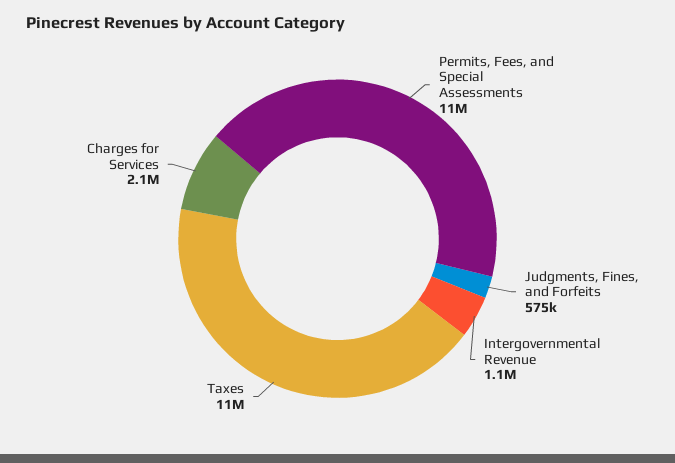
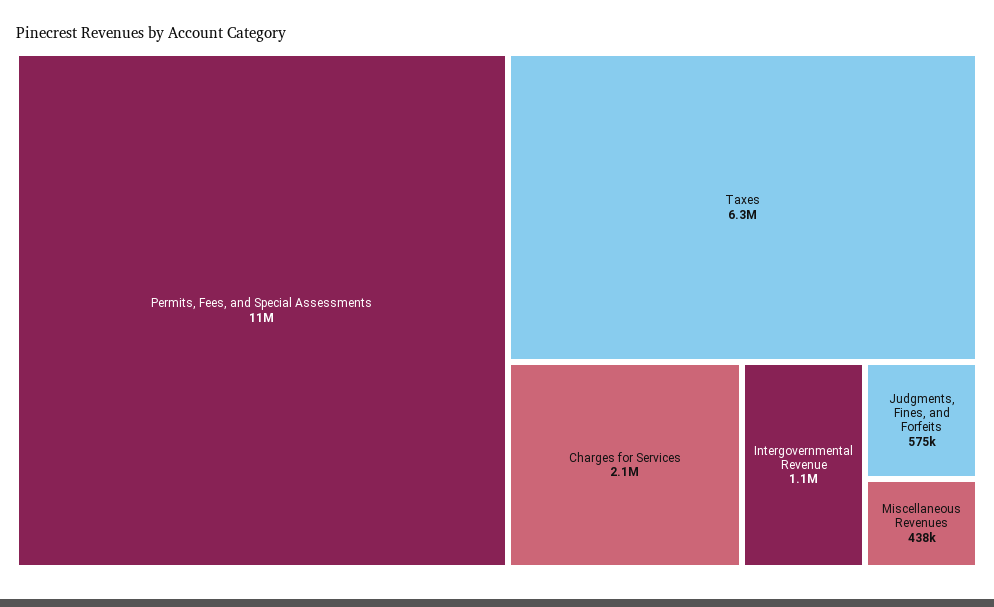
  {
    "Permits, Fees, and Special Assessments": 11000000,
    "Judgments, Fines, and Forfeits": 575000,
    "Intergovernmental Revenue": 1100000,
-   "Taxes": 11000000,
+   "Taxes": 6300000,
-   "Charges for Services": 2100000
+   "Charges for Services": 2100000,
+   "Miscellaneous Revenues": 438000
  }

